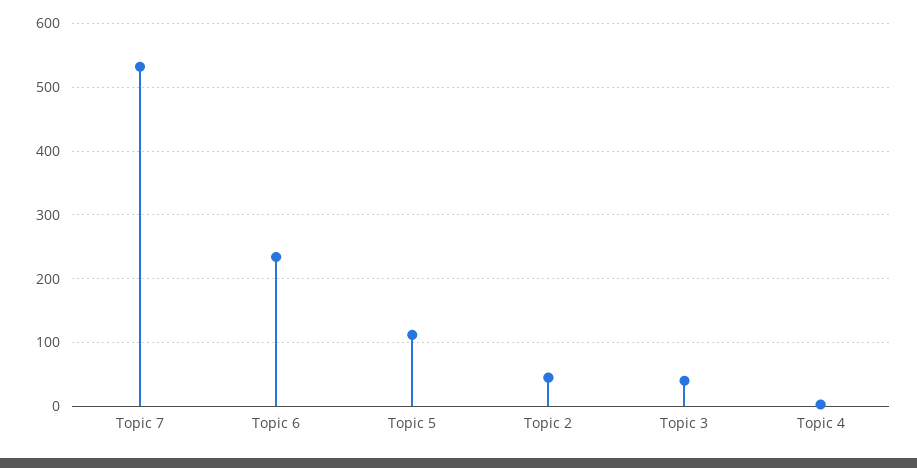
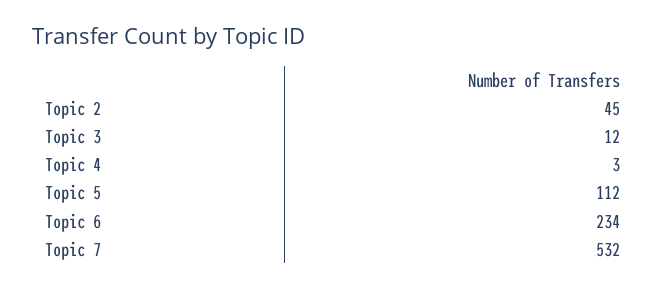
  {
    "Topic 7": 532,
    "Topic 6": 234,
    "Topic 5": 112,
    "Topic 2": 45,
-   "Topic 3": 40,
+   "Topic 3": 12,
    "Topic 4": 3
  }

